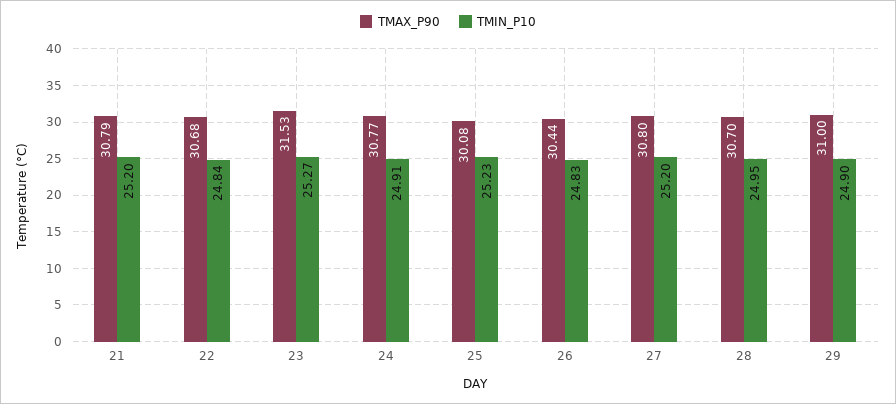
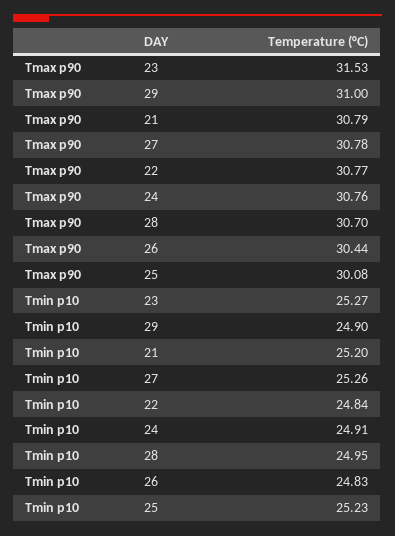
  {
    "TMAX_P90": {
      "21": 30.79,
-     "22": 30.68,
+     "22": 30.77,
      "23": 31.53,
-     "24": 30.77,
+     "24": 30.76,
      "25": 30.08,
      "26": 30.44,
-     "27": 30.8,
+     "27": 30.78,
      "28": 30.7,
      "29": 31
    },
    "TMIN_P10": {
      "21": 25.2,
      "22": 24.84,
      "23": 25.27,
      "24": 24.91,
      "25": 25.23,
      "26": 24.83,
-     "27": 25.2,
+     "27": 25.26,
      "28": 24.95,
      "29": 24.9
    }
  }

